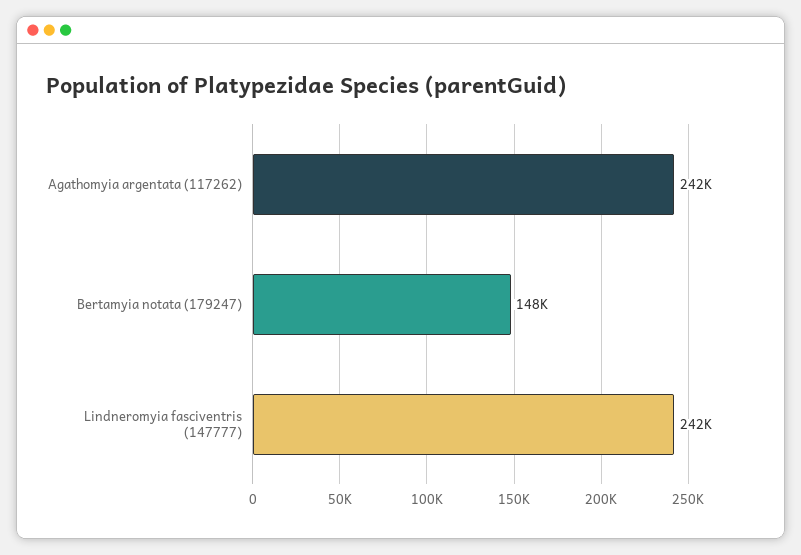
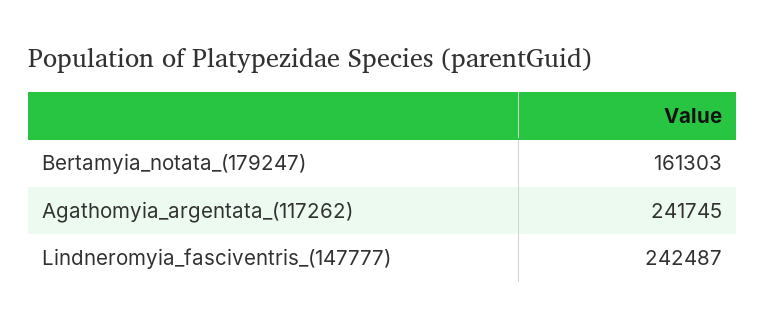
  {
    "Agathomyia argentata (117262)": 241745,
-   "Bertamyia notata (179247)": 148000,
+   "Bertamyia notata (179247)": 161303,
    "Lindneromyia fasciventris (147777)": 242487
  }

